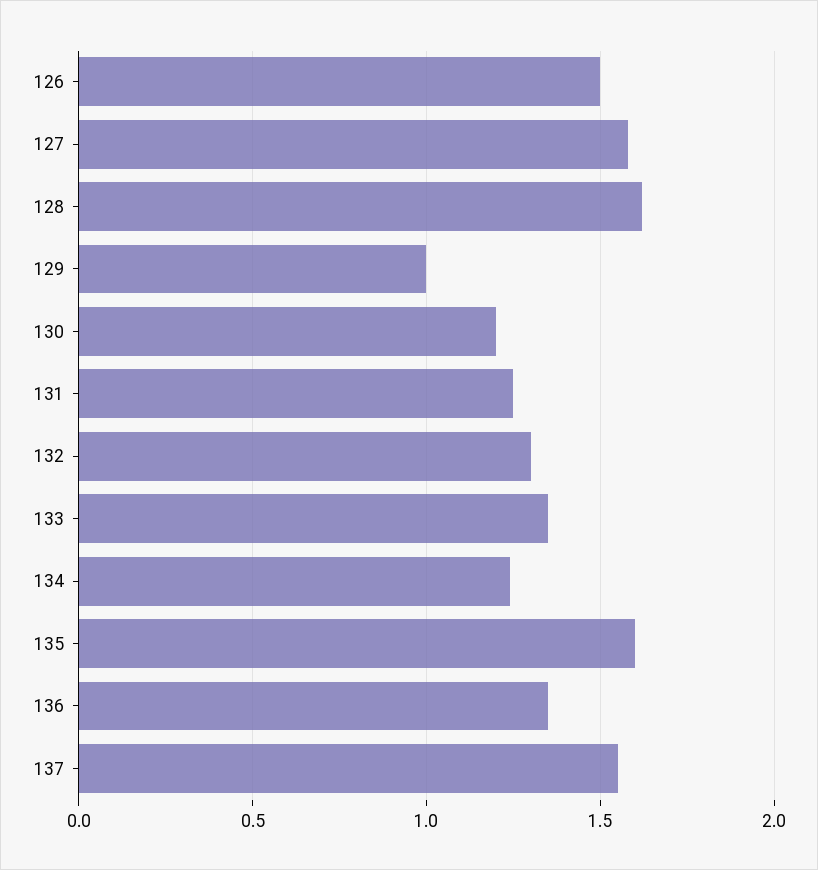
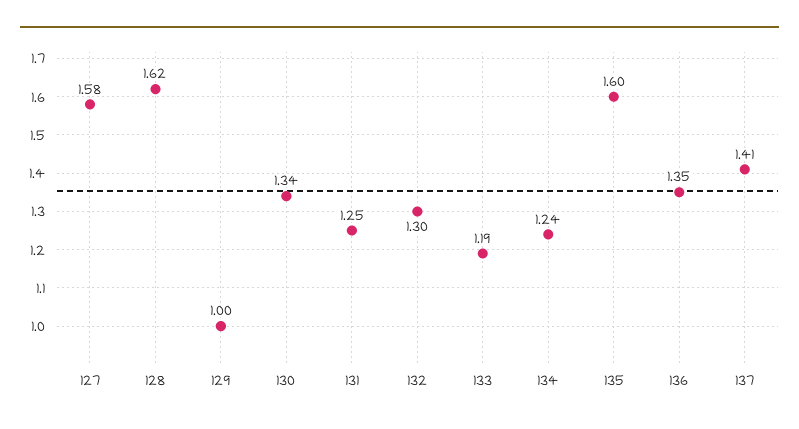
  {
-   "126": 1.5,
    "127": 1.58,
    "128": 1.62,
    "129": 1,
-   "130": 1.2,
+   "130": 1.34,
    "131": 1.25,
    "132": 1.3,
-   "133": 1.35,
+   "133": 1.19,
    "134": 1.24,
    "135": 1.6,
    "136": 1.35,
-   "137": 1.55
+   "137": 1.41
  }

